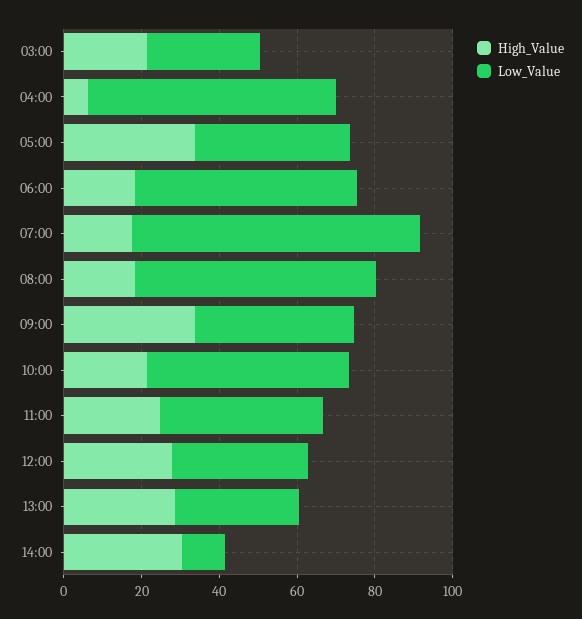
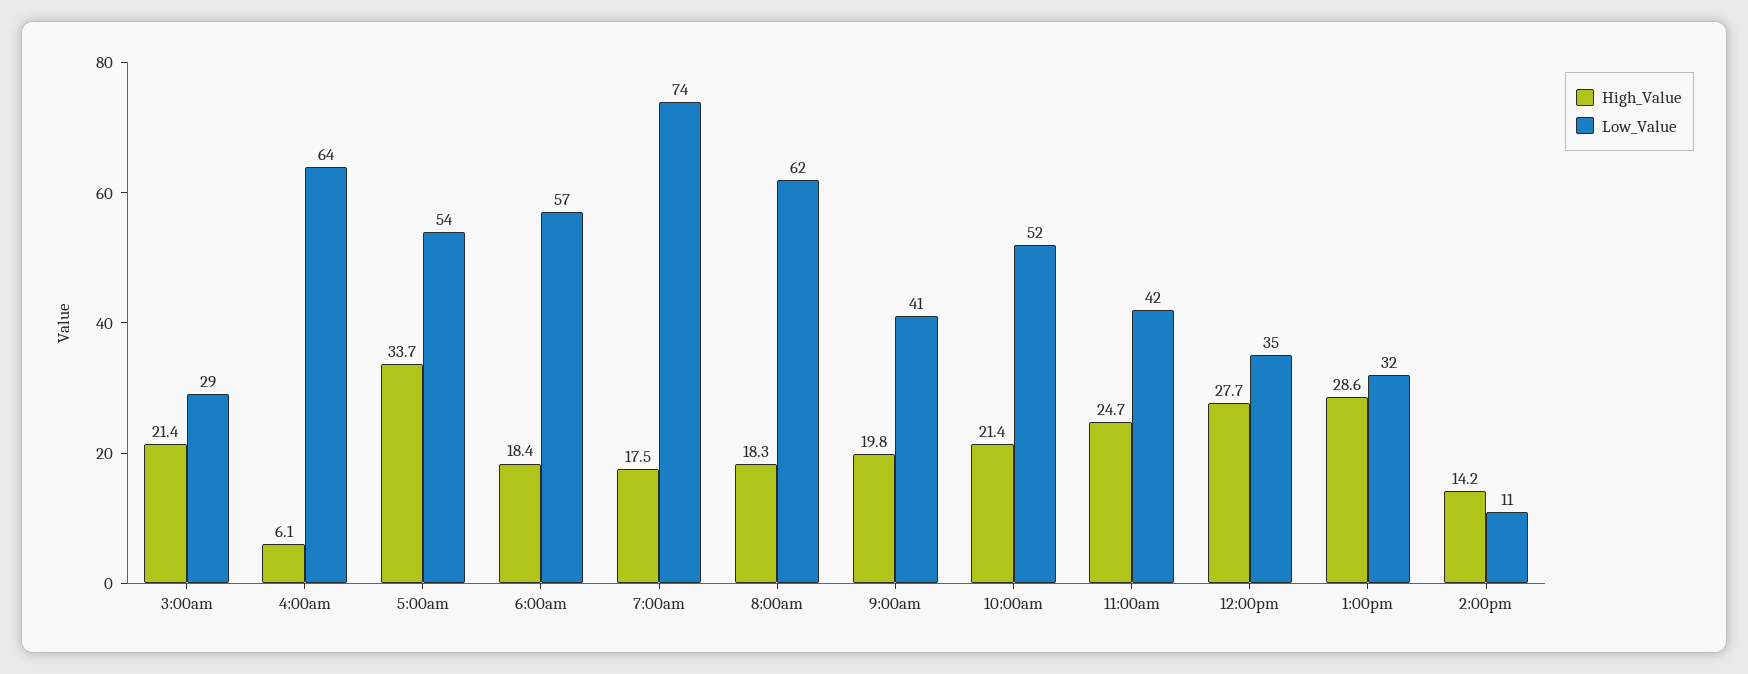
  {
    "High_Value": {
      "03:00": 21.4,
      "04:00": 6.1,
      "05:00": 33.7,
      "06:00": 18.4,
      "07:00": 17.5,
      "08:00": 18.3,
-     "09:00": 35,
+     "09:00": 19.8,
      "10:00": 21.4,
      "11:00": 24.7,
      "12:00": 27.7,
      "13:00": 28.6,
-     "14:00": 30
+     "14:00": 14.2
    },
    "Low_Value": {
      "03:00": 29,
      "04:00": 64,
-     "05:00": 40,
+     "05:00": 54,
      "06:00": 57,
      "07:00": 74,
      "08:00": 62,
      "09:00": 41,
      "10:00": 52,
      "11:00": 42,
      "12:00": 35,
      "13:00": 32,
      "14:00": 11
    }
  }

